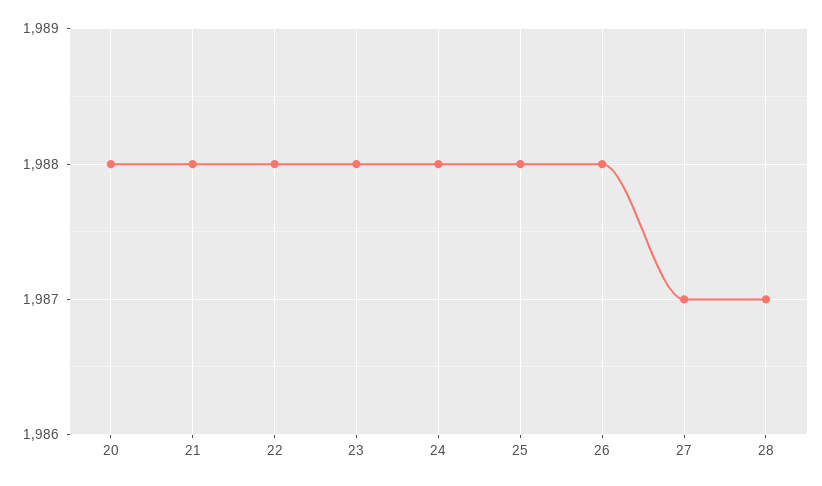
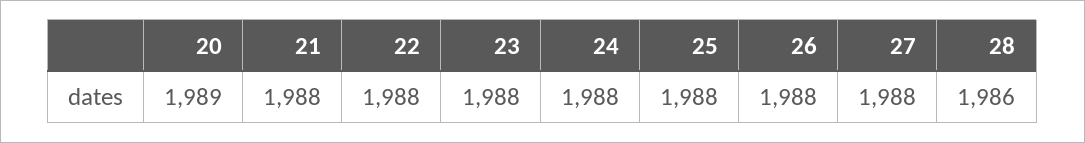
  {
-   "20": 1988,
+   "20": 1989,
    "21": 1988,
    "22": 1988,
    "23": 1988,
    "24": 1988,
    "25": 1988,
    "26": 1988,
-   "27": 1987,
+   "27": 1988,
-   "28": 1987
+   "28": 1986
  }

